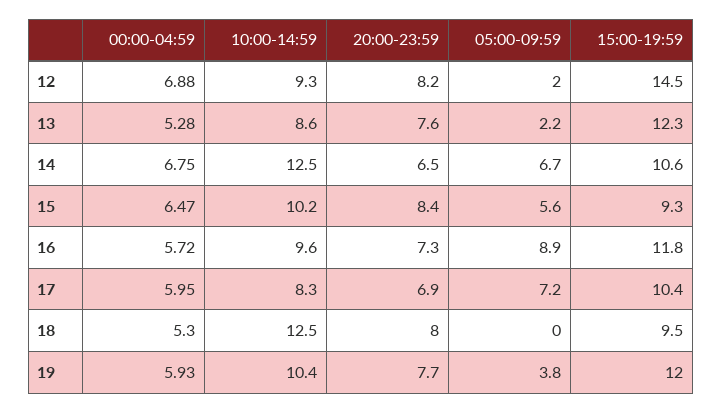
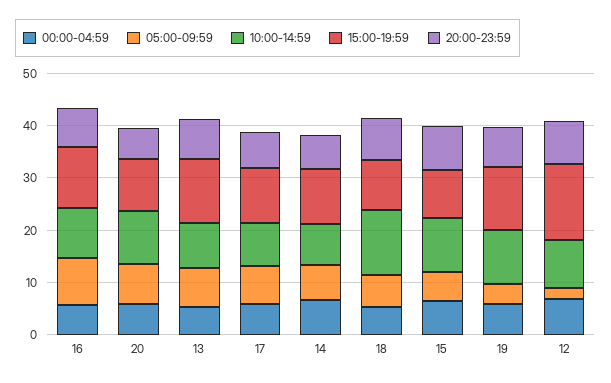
  {
    "00:00-04:59": {
      "12": 6.88,
      "13": 5.28,
      "14": 6.75,
      "15": 6.47,
      "16": 5.72,
      "17": 5.95,
      "18": 5.3,
-     "19": 5.93
+     "19": 5.93,
+     "20": 6
    },
    "10:00-14:59": {
      "12": 9.3,
      "13": 8.6,
-     "14": 12.5,
+     "14": 8,
      "15": 10.2,
      "16": 9.6,
      "17": 8.3,
      "18": 12.5,
-     "19": 10.4
+     "19": 10.4,
+     "20": 10
    },
    "20:00-23:59": {
      "12": 8.2,
      "13": 7.6,
      "14": 6.5,
      "15": 8.4,
      "16": 7.3,
      "17": 6.9,
      "18": 8,
-     "19": 7.7
+     "19": 7.7,
+     "20": 6
    },
    "05:00-09:59": {
      "12": 2,
-     "13": 2.2,
+     "13": 8,
      "14": 6.7,
      "15": 5.6,
      "16": 8.9,
      "17": 7.2,
-     "18": 0,
+     "18": 6,
-     "19": 3.8
+     "19": 3.8,
+     "20": 8
    },
    "15:00-19:59": {
      "12": 14.5,
      "13": 12.3,
      "14": 10.6,
      "15": 9.3,
      "16": 11.8,
      "17": 10.4,
      "18": 9.5,
-     "19": 12
+     "19": 12,
+     "20": 10
    }
  }

